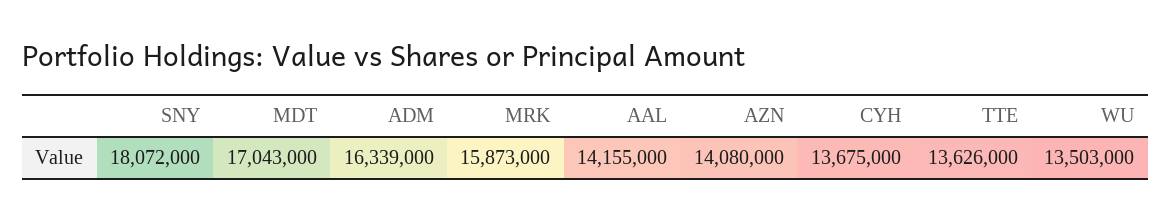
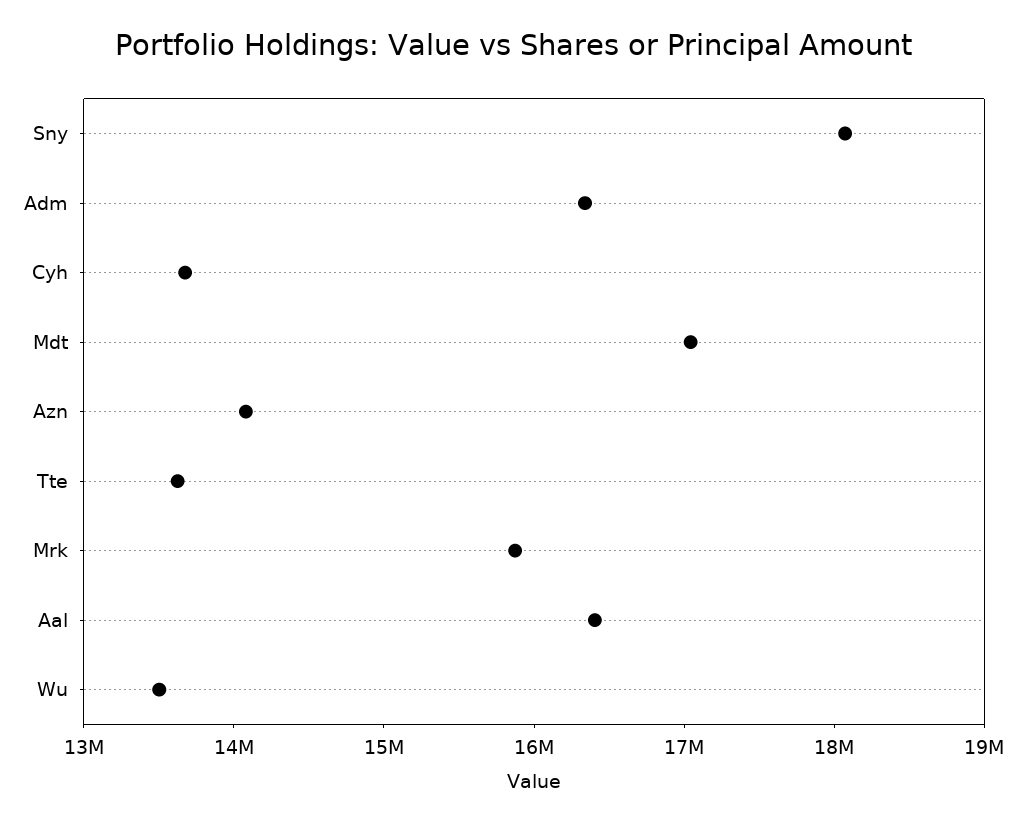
  {
    "SNY": 18072000,
    "MDT": 17043000,
    "ADM": 16339000,
    "MRK": 15873000,
-   "AAL": 14155000,
+   "AAL": 16400000,
    "AZN": 14080000,
    "CYH": 13675000,
    "TTE": 13626000,
    "WU": 13503000
  }

